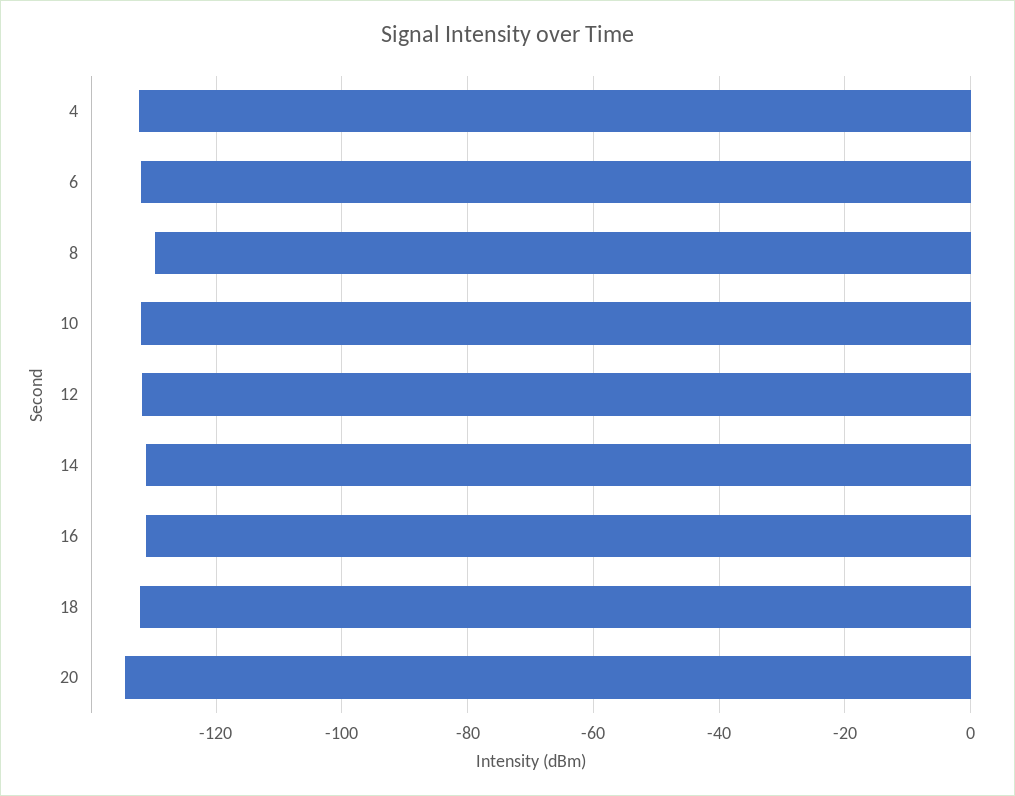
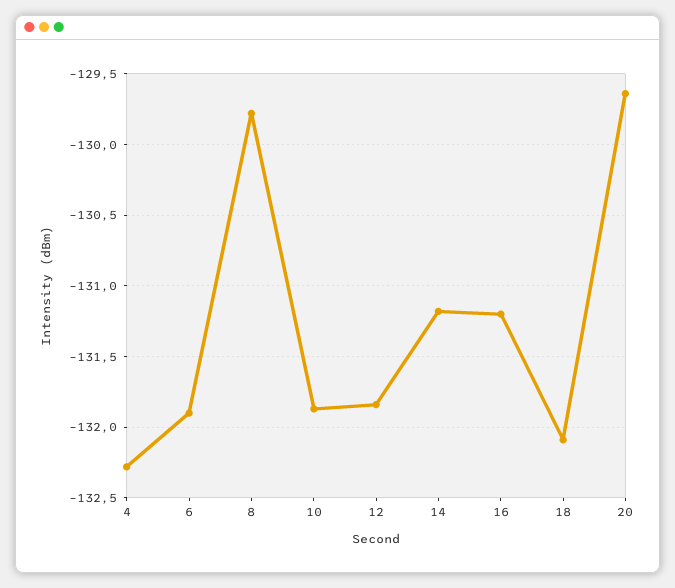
  {
    "4": -132.3,
    "6": -131.9,
    "8": -129.8,
    "10": -131.85,
    "12": -131.85,
    "14": -131.2,
    "16": -131.2,
    "18": -132.1,
-   "20": -134
+   "20": -129.65
  }

